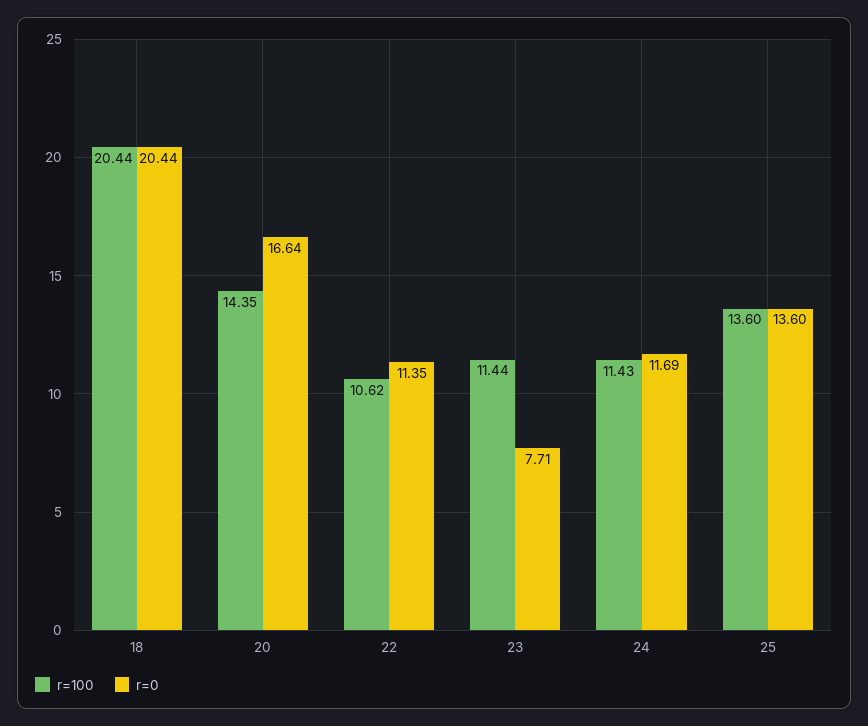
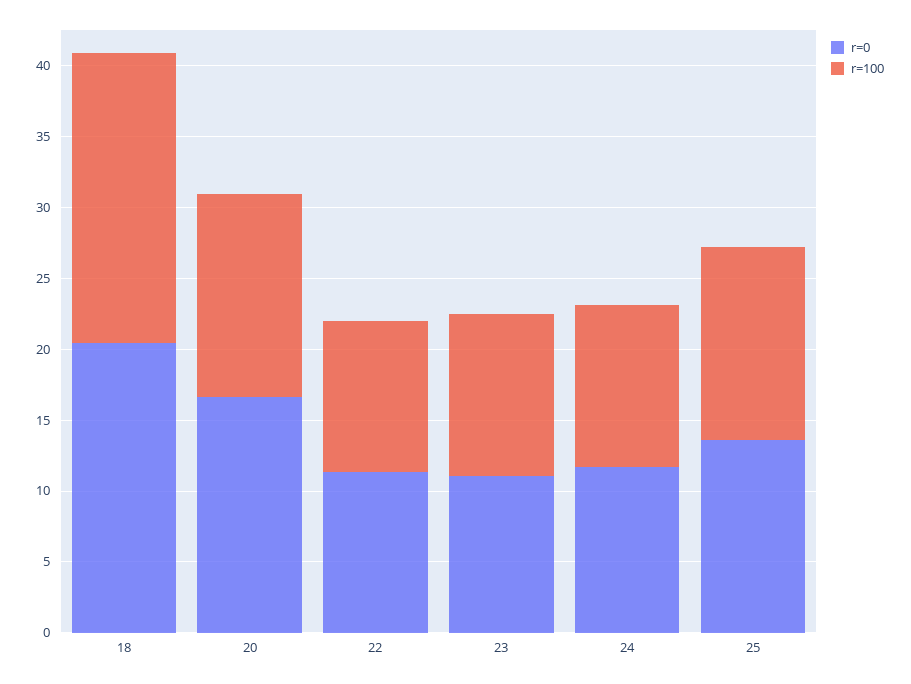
  {
    "r=100": {
      "18": 20.44,
      "20": 14.35,
      "22": 10.62,
      "23": 11.44,
      "24": 11.43,
      "25": 13.6
    },
    "r=0": {
      "18": 20.44,
      "20": 16.64,
      "22": 11.35,
-     "23": 7.71,
+     "23": 11,
      "24": 11.69,
      "25": 13.6
    }
  }

